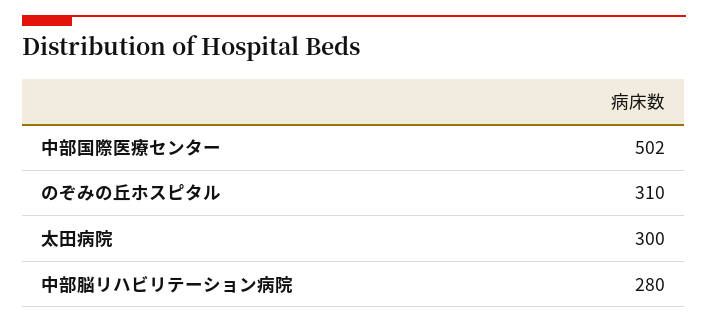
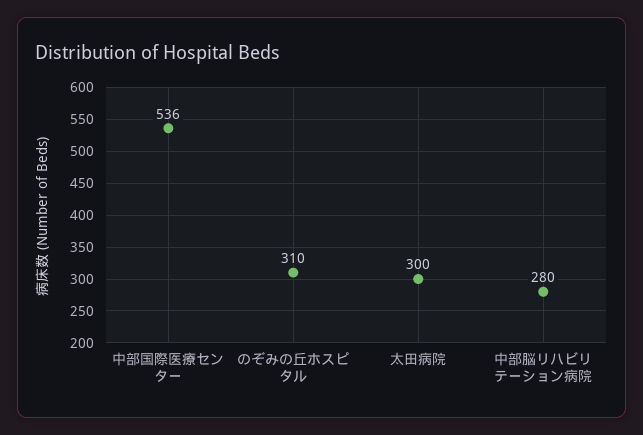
  {
-   "中部国際医療センター": 502,
+   "中部国際医療センター": 536,
    "のぞみの丘ホスピタル": 310,
    "太田病院": 300,
    "中部脳リハビリテーション病院": 280
  }

